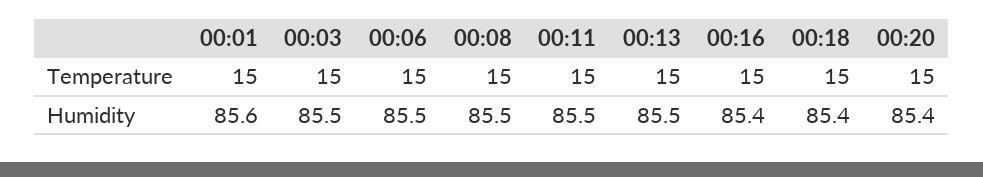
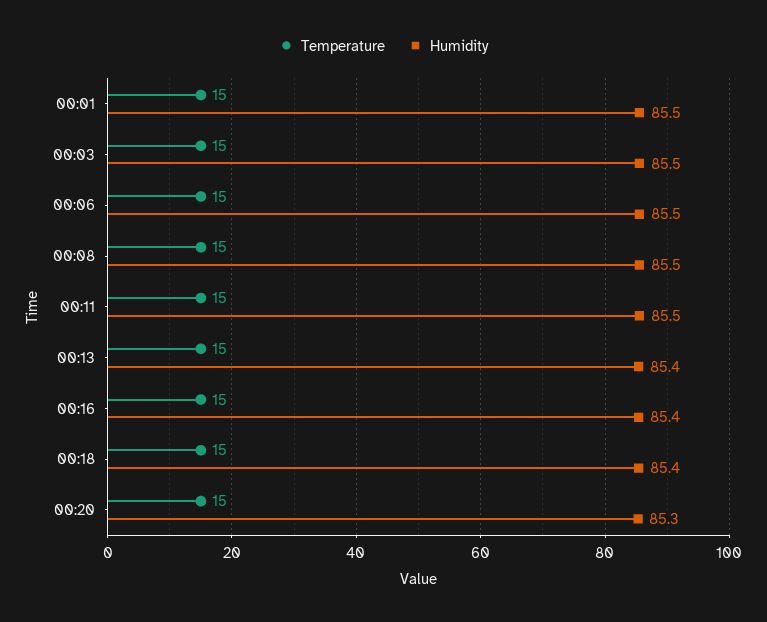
  {
    "Temperature": {
      "00:01": 15,
      "00:03": 15,
      "00:06": 15,
      "00:08": 15,
      "00:11": 15,
      "00:13": 15,
      "00:16": 15,
      "00:18": 15,
      "00:20": 15
    },
    "Humidity": {
-     "00:01": 85.6,
+     "00:01": 85.5,
      "00:03": 85.5,
      "00:06": 85.5,
      "00:08": 85.5,
      "00:11": 85.5,
-     "00:13": 85.5,
+     "00:13": 85.4,
      "00:16": 85.4,
      "00:18": 85.4,
-     "00:20": 85.4
+     "00:20": 85.3
    }
  }

